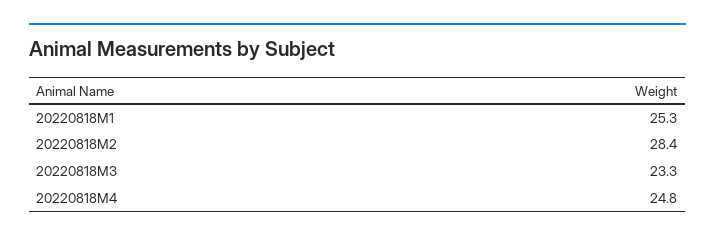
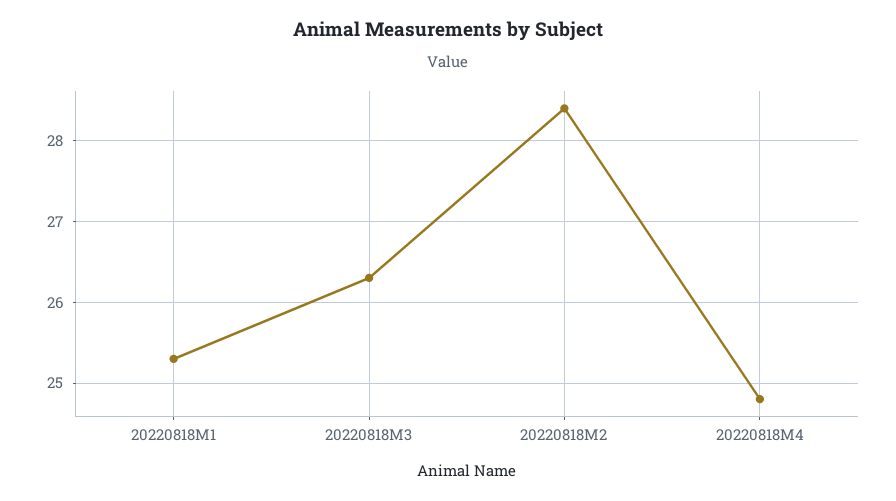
  {
    "20220818M1": 25.3,
    "20220818M2": 28.4,
-   "20220818M3": 23.3,
+   "20220818M3": 26.3,
    "20220818M4": 24.8
  }

